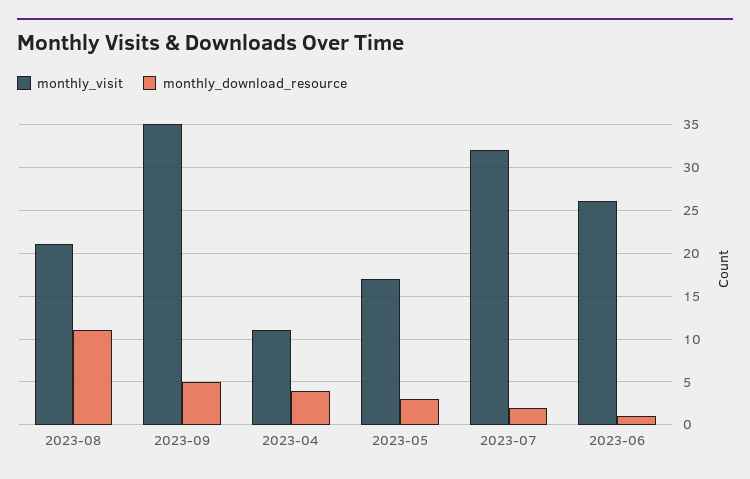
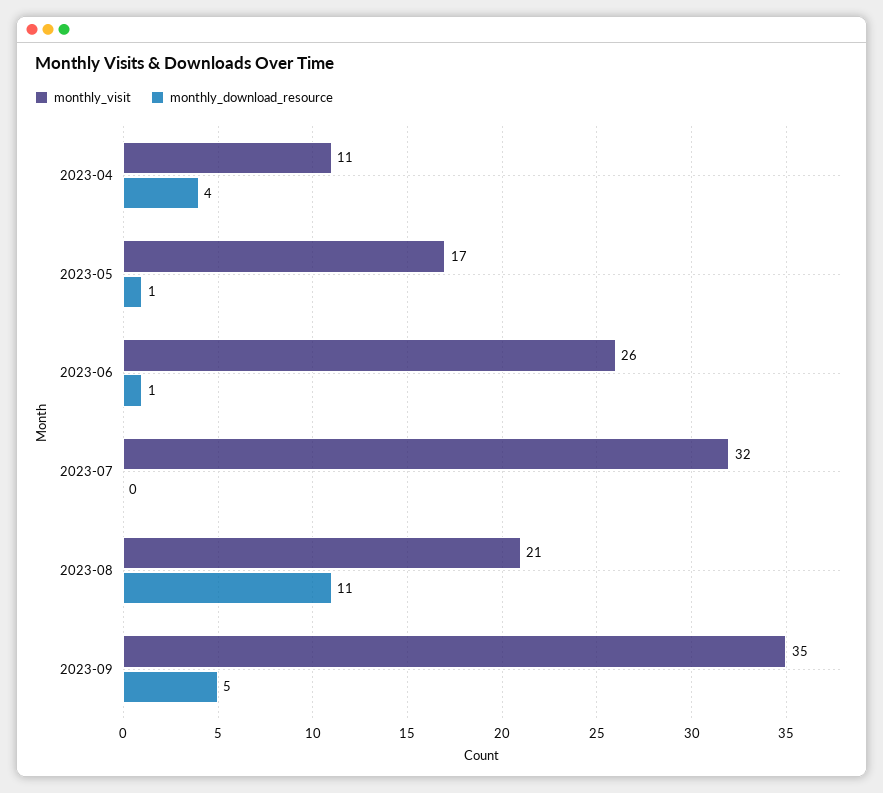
  {
    "monthly_visit": {
      "2023-08": 21,
      "2023-09": 35,
      "2023-04": 11,
      "2023-05": 17,
      "2023-07": 32,
      "2023-06": 26
    },
    "monthly_download_resource": {
      "2023-08": 11,
      "2023-09": 5,
      "2023-04": 4,
-     "2023-05": 3,
+     "2023-05": 1,
-     "2023-07": 2,
+     "2023-07": 0,
      "2023-06": 1
    }
  }

